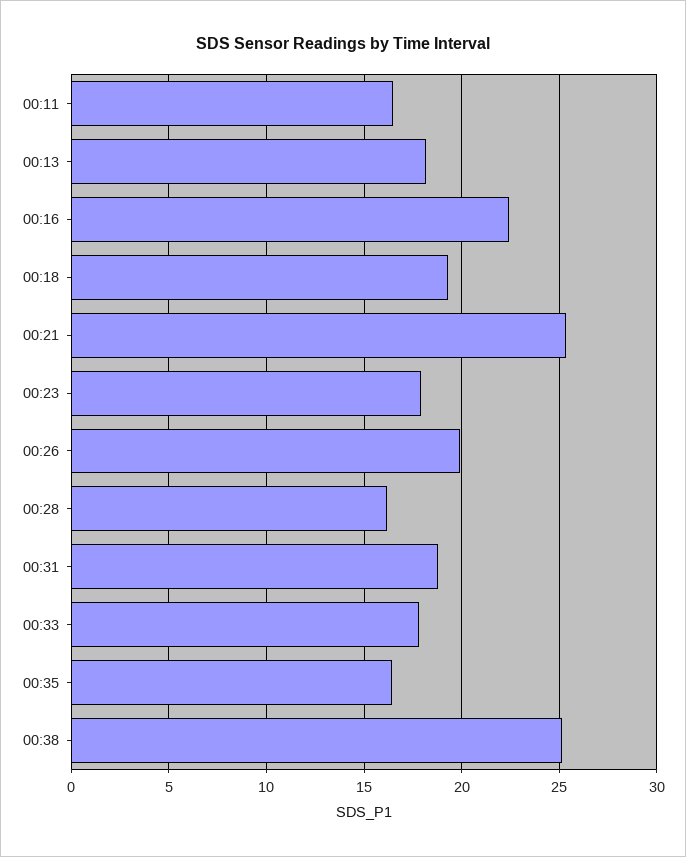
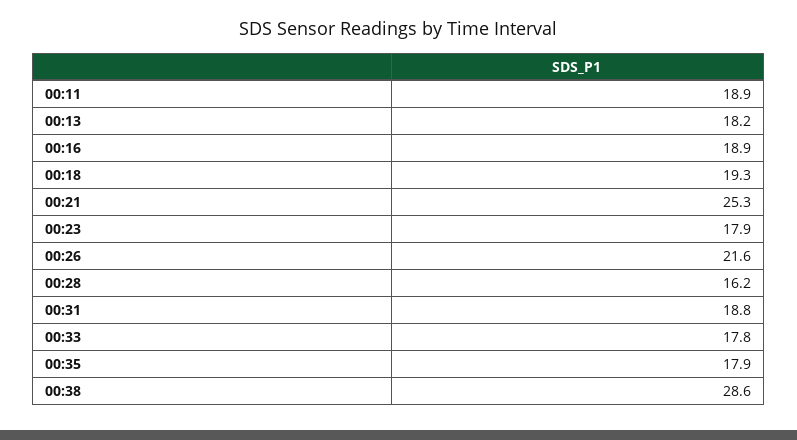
  {
-   "00:11": 16.5,
+   "00:11": 18.9,
    "00:13": 18.2,
-   "00:16": 22.5,
+   "00:16": 18.9,
    "00:18": 19.3,
    "00:21": 25.3,
    "00:23": 17.9,
-   "00:26": 20,
+   "00:26": 21.6,
    "00:28": 16.2,
    "00:31": 18.8,
    "00:33": 17.8,
-   "00:35": 16.5,
+   "00:35": 17.9,
-   "00:38": 25
+   "00:38": 28.6
  }

